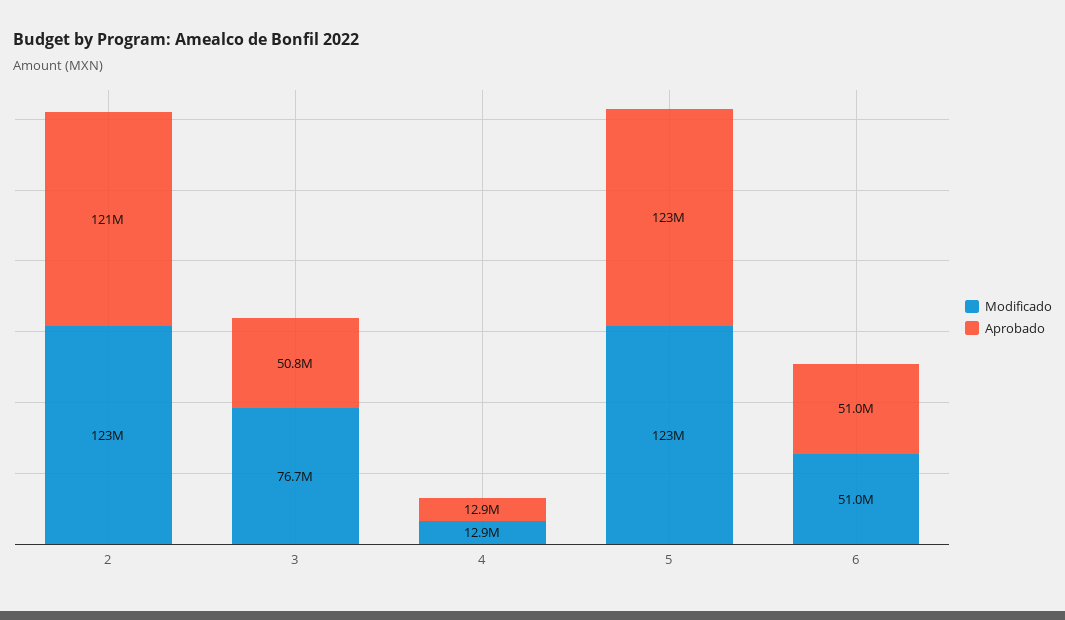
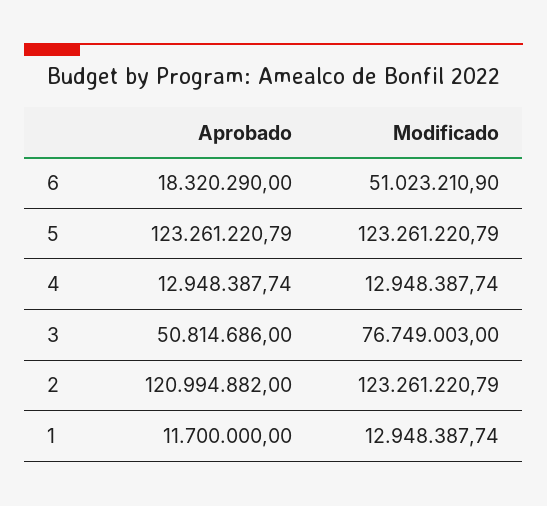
  {
    "Modificado": {
      "2": 123261220.79,
      "3": 76749003,
      "4": 12948387.74,
      "5": 123261220.79,
-     "6": 51023210.9
+     "6": 51023210.9,
+     "1": 12948387.74
    },
    "Aprobado": {
      "2": 120994882,
      "3": 50814686,
      "4": 12948387.74,
      "5": 123261220.79,
-     "6": 51000000
+     "6": 18320290,
+     "1": 11700000
    }
  }

